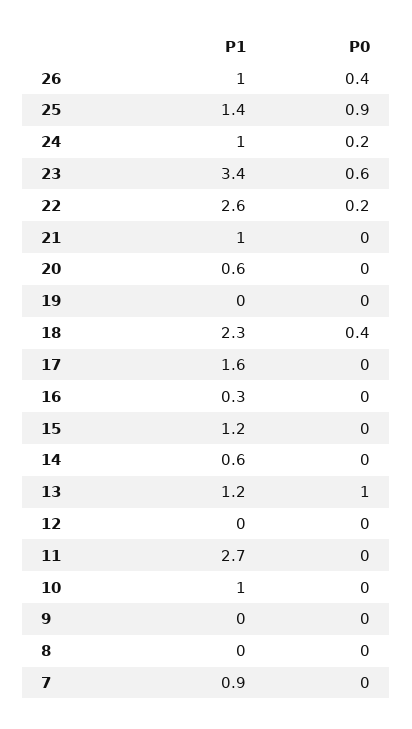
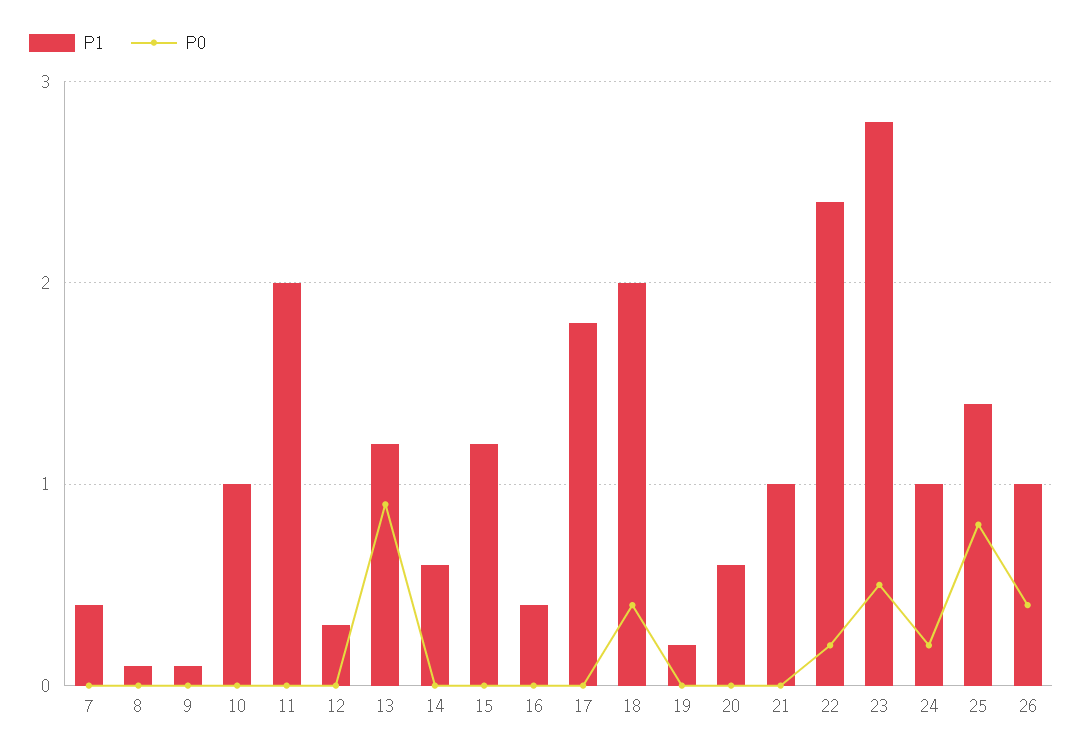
  {
    "P1": {
      "26": 1,
      "25": 1.4,
      "24": 1,
-     "23": 3.4,
+     "23": 2.8,
-     "22": 2.6,
+     "22": 2.4,
      "21": 1,
      "20": 0.6,
-     "19": 0,
+     "19": 0.2,
-     "18": 2.3,
+     "18": 2,
-     "17": 1.6,
+     "17": 1.8,
-     "16": 0.3,
+     "16": 0.4,
      "15": 1.2,
      "14": 0.6,
      "13": 1.2,
-     "12": 0,
+     "12": 0.3,
-     "11": 2.7,
+     "11": 2,
      "10": 1,
-     "9": 0,
+     "9": 0.1,
-     "8": 0,
+     "8": 0.1,
-     "7": 0.9
+     "7": 0.4
    },
    "P0": {
      "26": 0.4,
-     "25": 0.9,
+     "25": 0.8,
      "24": 0.2,
-     "23": 0.6,
+     "23": 0.5,
      "22": 0.2,
      "21": 0,
      "20": 0,
      "19": 0,
      "18": 0.4,
      "17": 0,
      "16": 0,
      "15": 0,
      "14": 0,
-     "13": 1,
+     "13": 0.9,
      "12": 0,
      "11": 0,
      "10": 0,
      "9": 0,
      "8": 0,
      "7": 0
    }
  }

